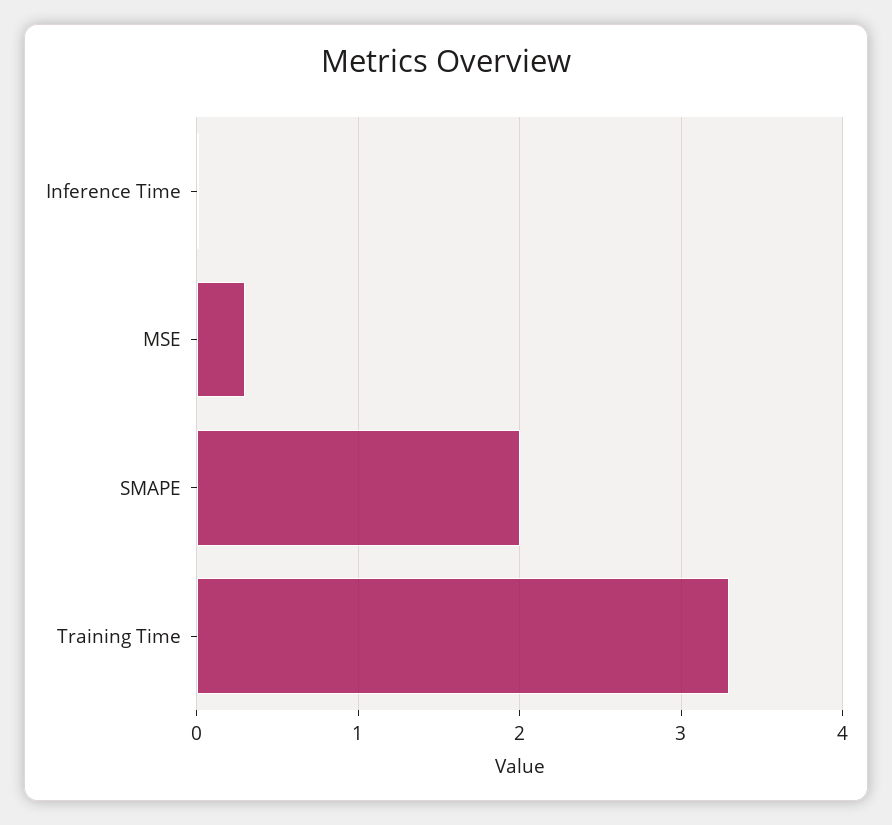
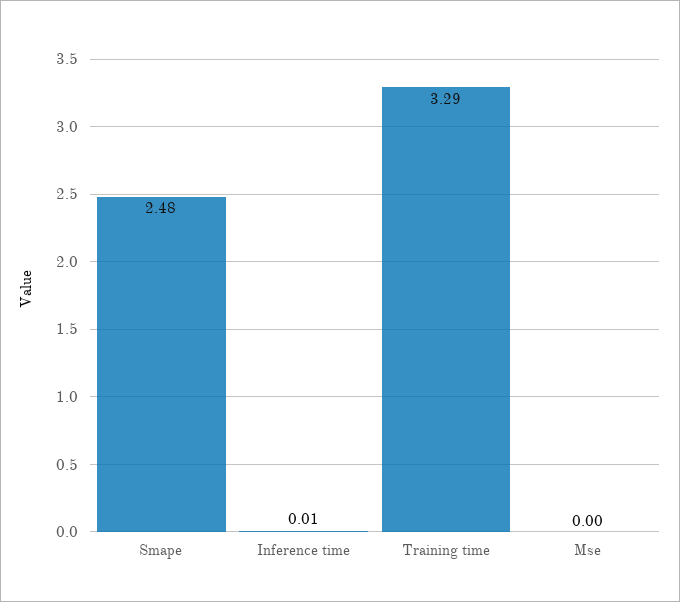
  {
    "Inference Time": 0.01,
-   "MSE": 0.3,
+   "MSE": 0,
-   "SMAPE": 2,
+   "SMAPE": 2.48,
    "Training Time": 3.29
  }

